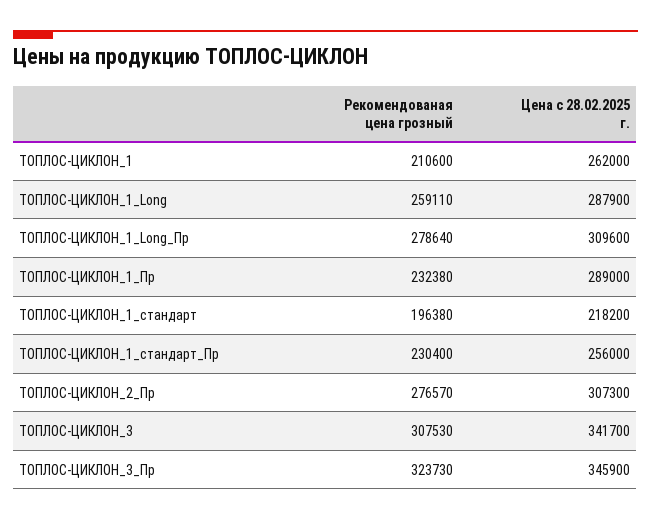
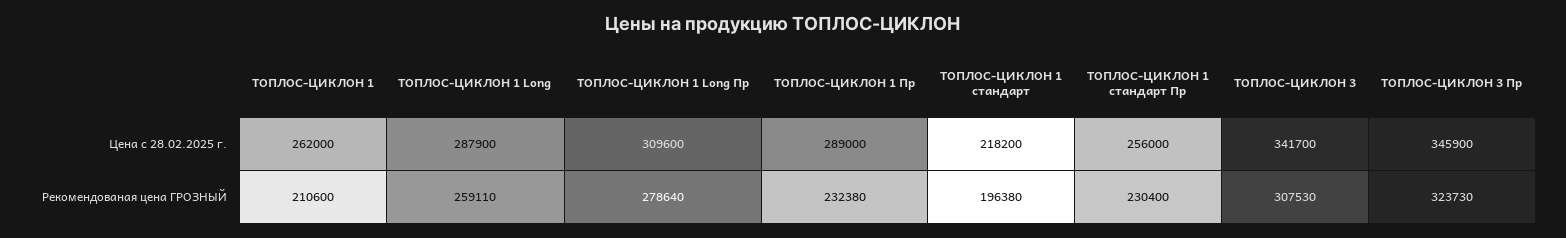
  {
    "Рекомендованая цена грозный": {
      "ТОПЛОС-ЦИКЛОН_1": 210600,
      "ТОПЛОС-ЦИКЛОН_1_Long": 259110,
      "ТОПЛОС-ЦИКЛОН_1_Long_Пр": 278640,
      "ТОПЛОС-ЦИКЛОН_1_Пр": 232380,
      "ТОПЛОС-ЦИКЛОН_1_стандарт": 196380,
      "ТОПЛОС-ЦИКЛОН_1_стандарт_Пр": 230400,
-     "ТОПЛОС-ЦИКЛОН_2_Пр": 276570,
      "ТОПЛОС-ЦИКЛОН_3": 307530,
      "ТОПЛОС-ЦИКЛОН_3_Пр": 323730
    },
    "Цена с 28.02.2025 г.": {
      "ТОПЛОС-ЦИКЛОН_1": 262000,
      "ТОПЛОС-ЦИКЛОН_1_Long": 287900,
      "ТОПЛОС-ЦИКЛОН_1_Long_Пр": 309600,
      "ТОПЛОС-ЦИКЛОН_1_Пр": 289000,
      "ТОПЛОС-ЦИКЛОН_1_стандарт": 218200,
      "ТОПЛОС-ЦИКЛОН_1_стандарт_Пр": 256000,
-     "ТОПЛОС-ЦИКЛОН_2_Пр": 307300,
      "ТОПЛОС-ЦИКЛОН_3": 341700,
      "ТОПЛОС-ЦИКЛОН_3_Пр": 345900
    }
  }

